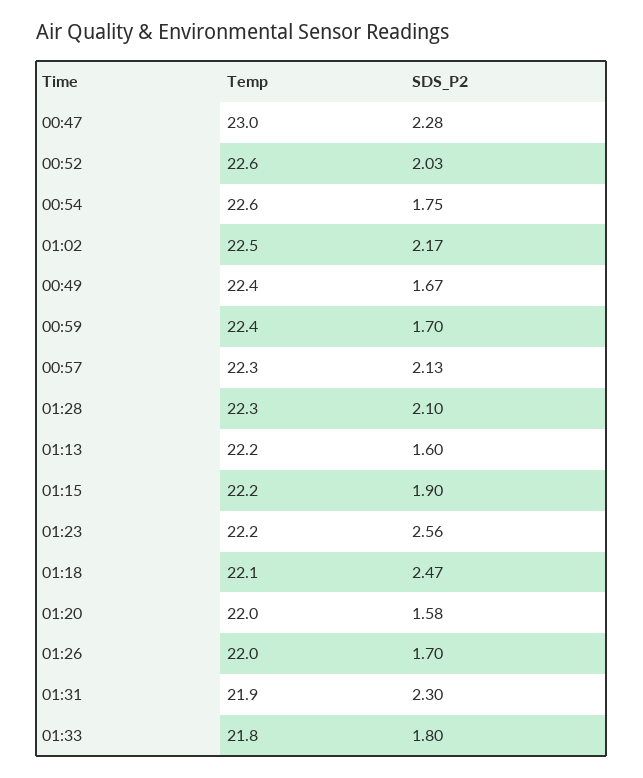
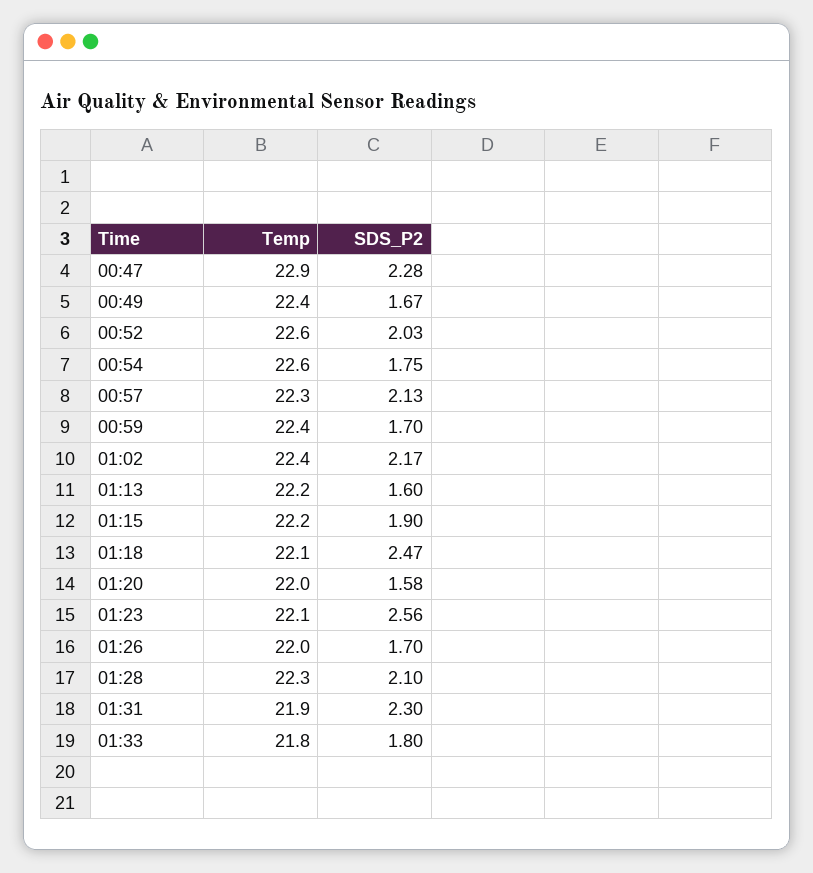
  {
    "Temp": {
-     "00:47": 23,
+     "00:47": 22.9,
      "00:52": 22.6,
      "00:54": 22.6,
-     "01:02": 22.5,
+     "01:02": 22.4,
      "00:49": 22.4,
      "00:59": 22.4,
      "00:57": 22.3,
      "01:28": 22.3,
      "01:13": 22.2,
      "01:15": 22.2,
-     "01:23": 22.2,
+     "01:23": 22.1,
      "01:18": 22.1,
      "01:20": 22,
      "01:26": 22,
      "01:31": 21.9,
      "01:33": 21.8
    },
    "SDS_P2": {
      "00:47": 2.28,
      "00:52": 2.03,
      "00:54": 1.75,
      "01:02": 2.17,
      "00:49": 1.67,
      "00:59": 1.7,
      "00:57": 2.13,
      "01:28": 2.1,
      "01:13": 1.6,
      "01:15": 1.9,
      "01:23": 2.56,
      "01:18": 2.47,
      "01:20": 1.58,
      "01:26": 1.7,
      "01:31": 2.3,
      "01:33": 1.8
    }
  }

